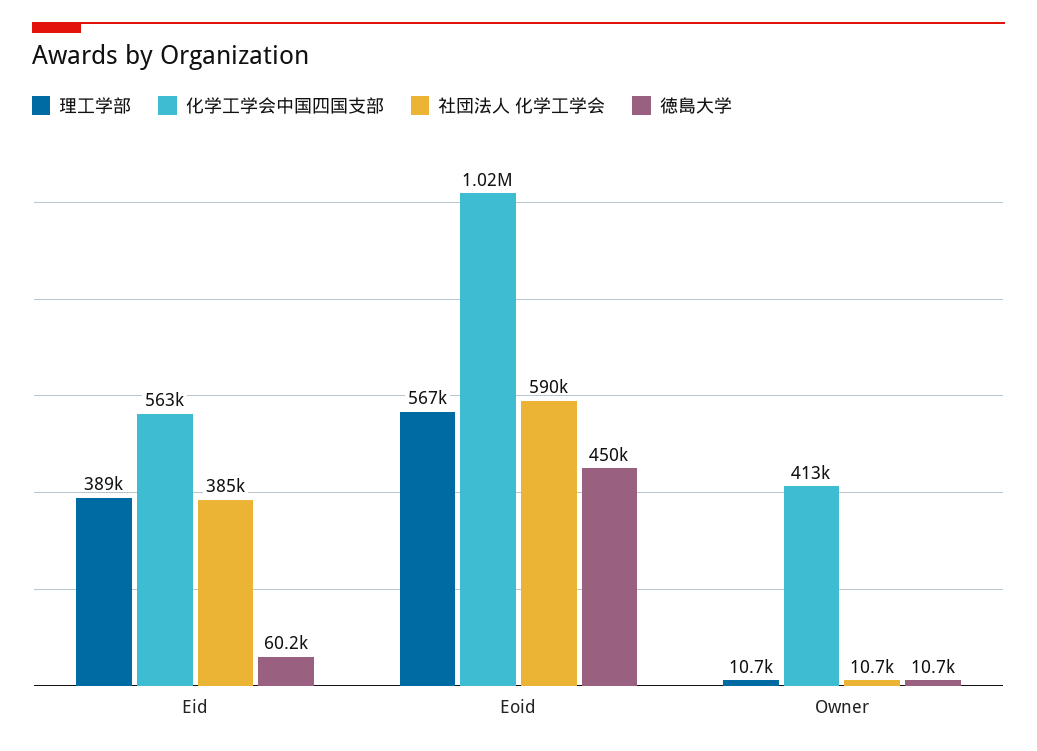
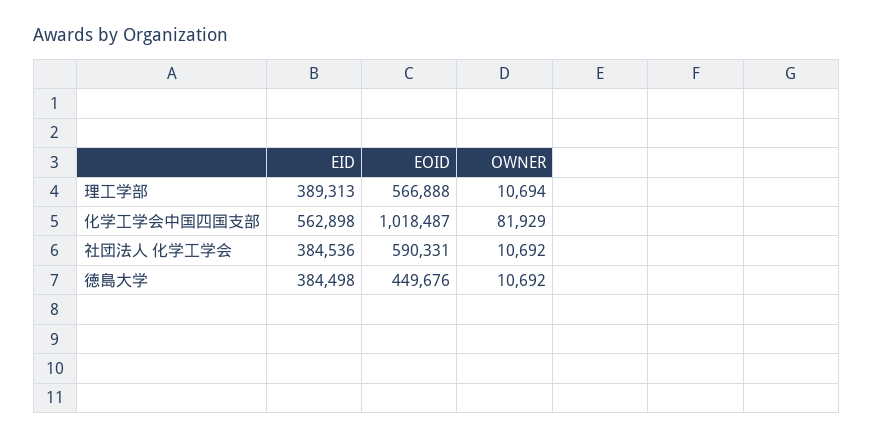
  {
    "理工学部": {
      "Eid": 389313,
      "Eoid": 566888,
      "Owner": 10694
    },
    "化学工学会中国四国支部": {
      "Eid": 562898,
      "Eoid": 1018487,
-     "Owner": 413000
+     "Owner": 81929
    },
    "社団法人 化学工学会": {
      "Eid": 384536,
      "Eoid": 590331,
      "Owner": 10692
    },
    "徳島大学": {
-     "Eid": 60200,
+     "Eid": 384498,
      "Eoid": 449676,
      "Owner": 10692
    }
  }

